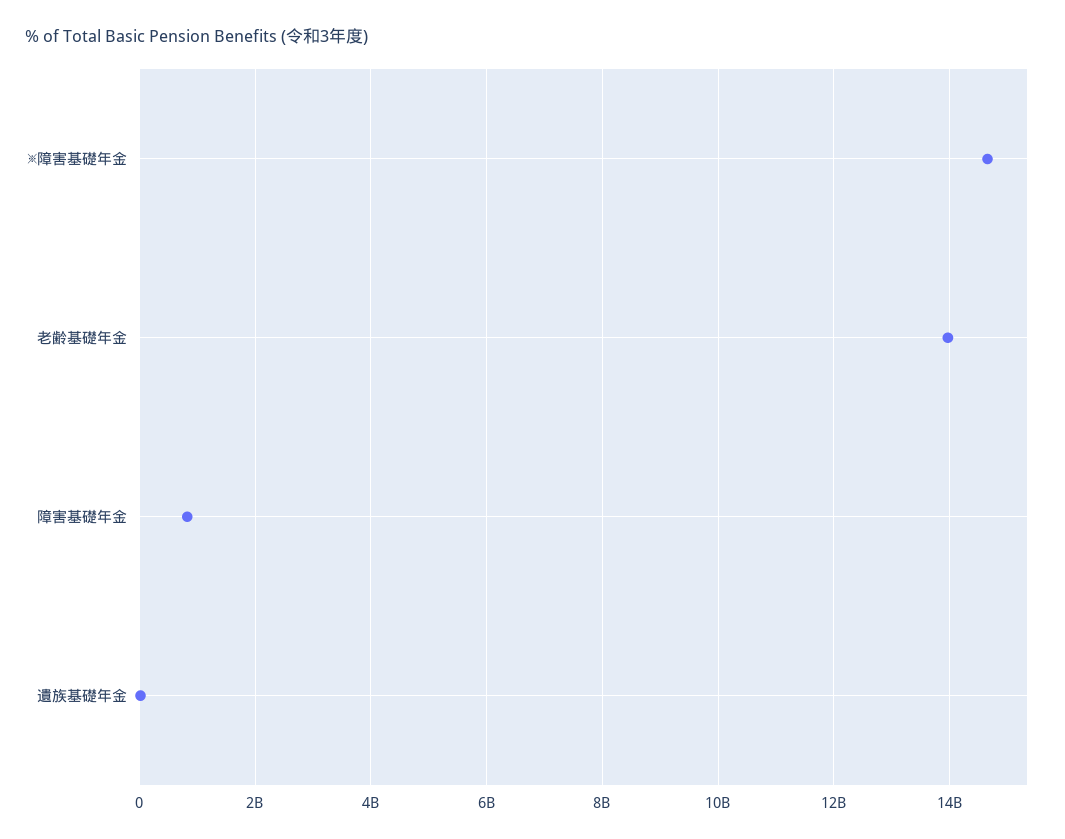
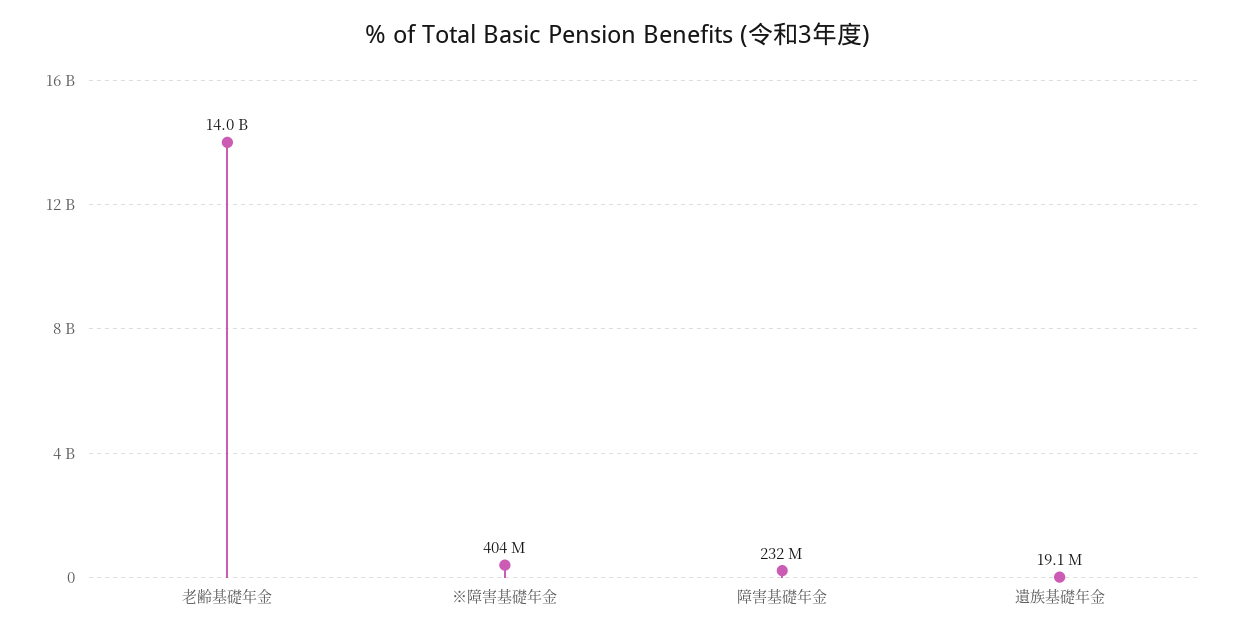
  {
-   "※障害基礎年金": 14600000000,
+   "※障害基礎年金": 404000000,
    "老齢基礎年金": 14000000000,
-   "障害基礎年金": 800000000,
+   "障害基礎年金": 232000000,
    "遺族基礎年金": 19100000
  }

